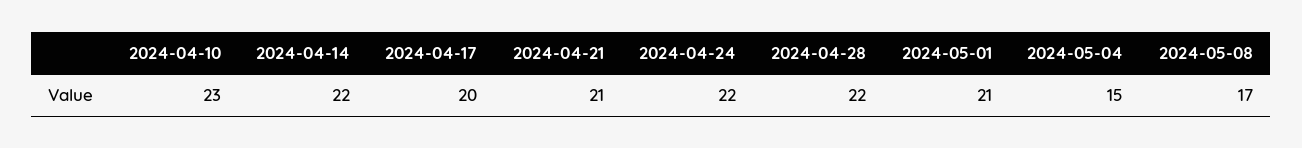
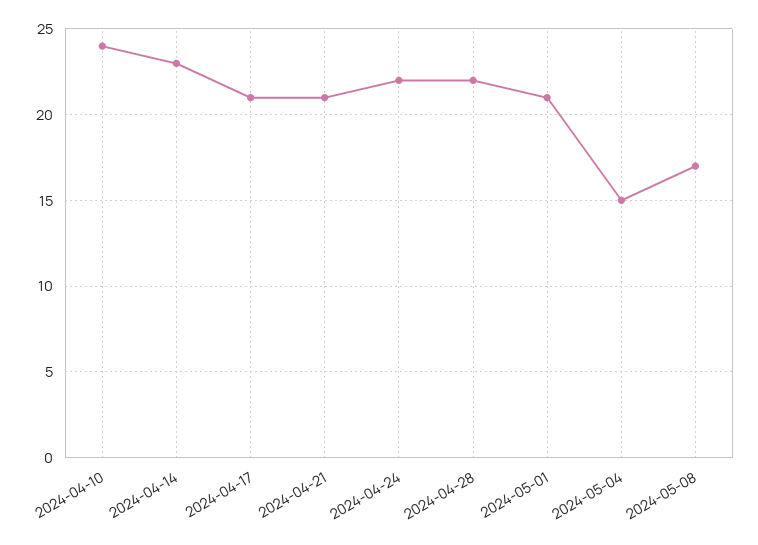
  {
-   "2024-04-10": 23,
+   "2024-04-10": 24,
-   "2024-04-14": 22,
+   "2024-04-14": 23,
-   "2024-04-17": 20,
+   "2024-04-17": 21,
    "2024-04-21": 21,
    "2024-04-24": 22,
    "2024-04-28": 22,
    "2024-05-01": 21,
    "2024-05-04": 15,
    "2024-05-08": 17
  }

